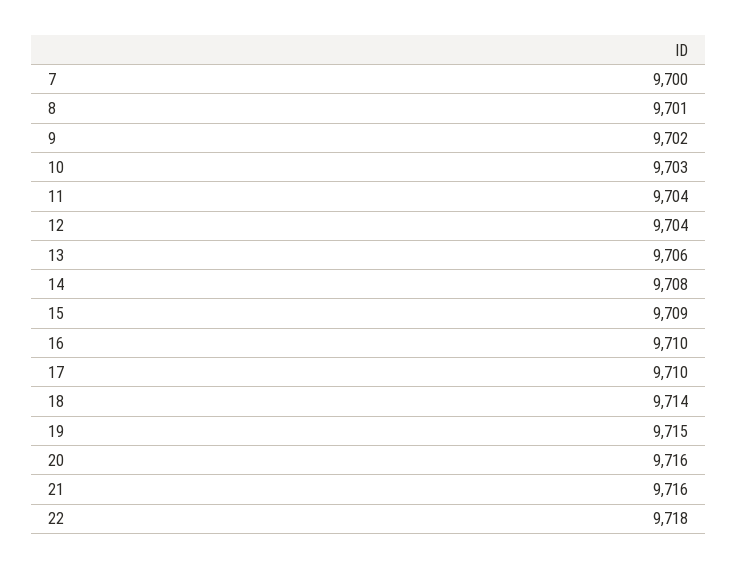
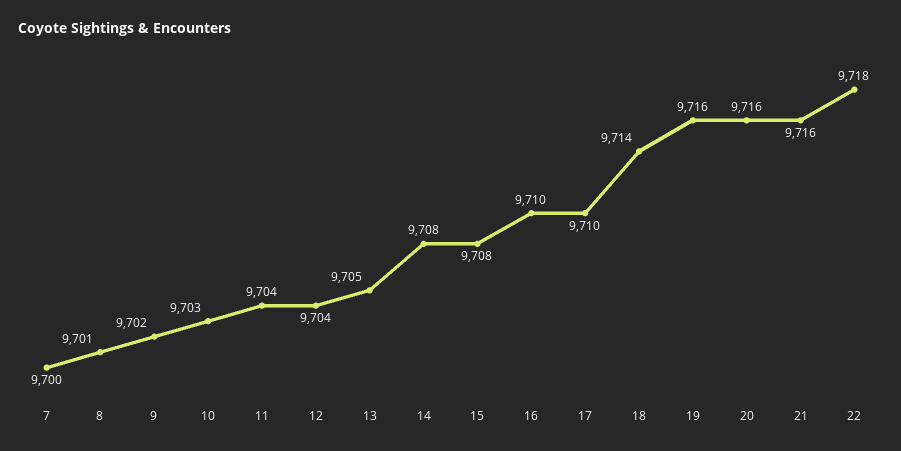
  {
    "7": 9700,
    "8": 9701,
    "9": 9702,
    "10": 9703,
    "11": 9704,
    "12": 9704,
-   "13": 9706,
+   "13": 9705,
    "14": 9708,
-   "15": 9709,
+   "15": 9708,
    "16": 9710,
    "17": 9710,
    "18": 9714,
-   "19": 9715,
+   "19": 9716,
    "20": 9716,
    "21": 9716,
    "22": 9718
  }

